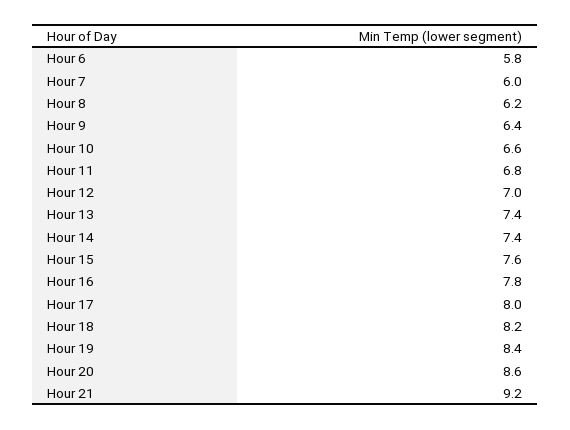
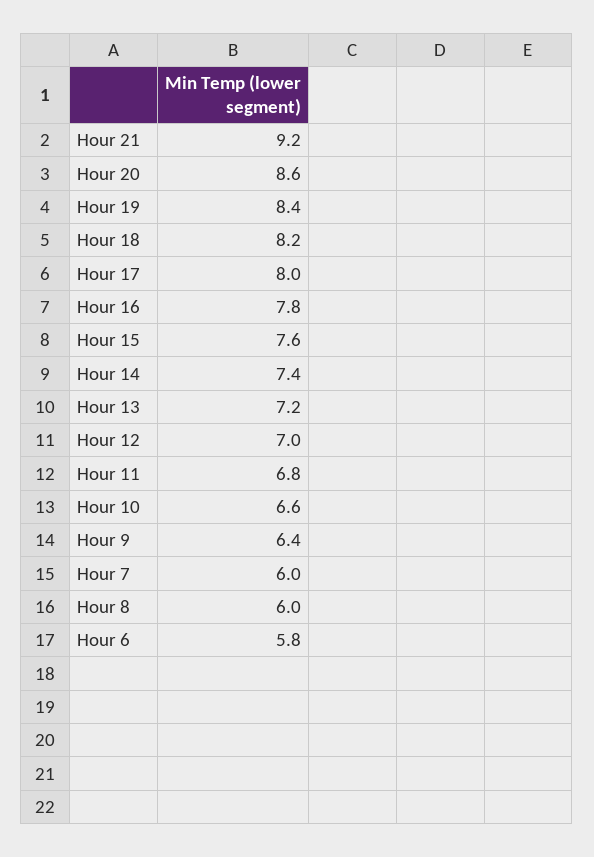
  {
    "Hour 6": 5.8,
    "Hour 7": 6,
-   "Hour 8": 6.2,
+   "Hour 8": 6,
    "Hour 9": 6.4,
    "Hour 10": 6.6,
    "Hour 11": 6.8,
    "Hour 12": 7,
-   "Hour 13": 7.4,
+   "Hour 13": 7.2,
    "Hour 14": 7.4,
    "Hour 15": 7.6,
    "Hour 16": 7.8,
    "Hour 17": 8,
    "Hour 18": 8.2,
    "Hour 19": 8.4,
    "Hour 20": 8.6,
    "Hour 21": 9.2
  }

